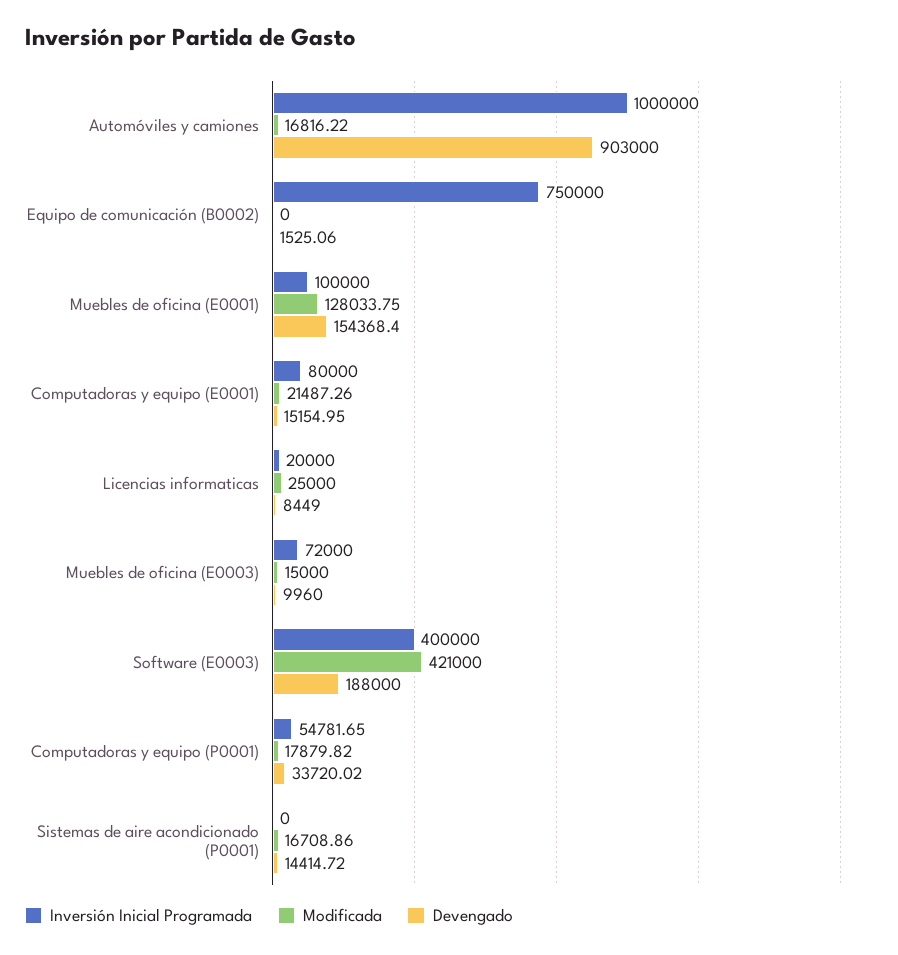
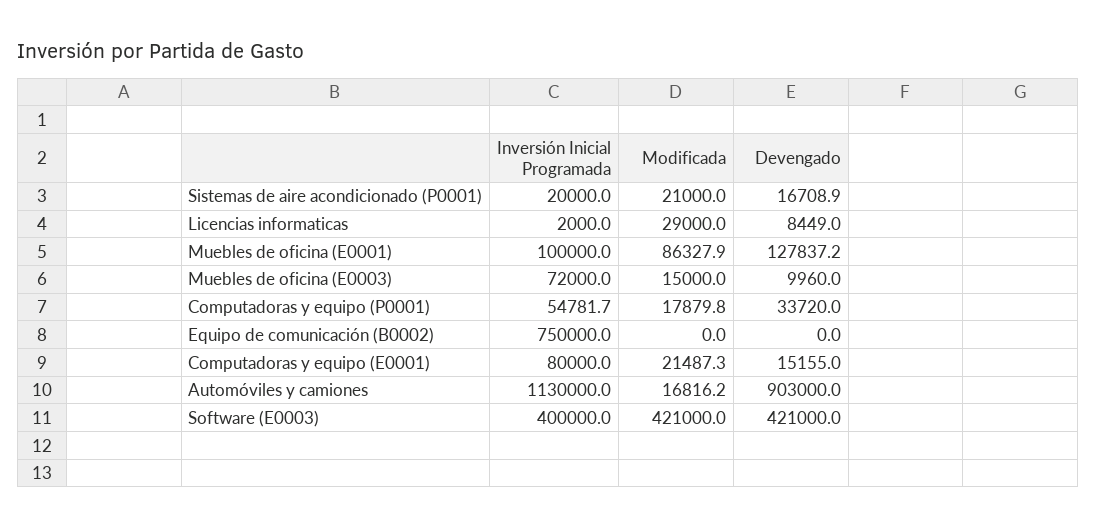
  {
    "Inversión Inicial Programada": {
-     "Automóviles y camiones": 1000000,
+     "Automóviles y camiones": 1130000,
      "Equipo de comunicación (B0002)": 750000,
      "Muebles de oficina (E0001)": 100000,
      "Computadoras y equipo (E0001)": 80000,
-     "Licencias informaticas": 20000,
+     "Licencias informaticas": 2000,
      "Muebles de oficina (E0003)": 72000,
      "Software (E0003)": 400000,
      "Computadoras y equipo (P0001)": 54781.65,
-     "Sistemas de aire acondicionado (P0001)": 0
+     "Sistemas de aire acondicionado (P0001)": 20000
    },
    "Modificada": {
      "Automóviles y camiones": 16816.22,
      "Equipo de comunicación (B0002)": 0,
-     "Muebles de oficina (E0001)": 128033.75,
+     "Muebles de oficina (E0001)": 86327.9,
      "Computadoras y equipo (E0001)": 21487.26,
-     "Licencias informaticas": 25000,
+     "Licencias informaticas": 29000,
      "Muebles de oficina (E0003)": 15000,
      "Software (E0003)": 421000,
      "Computadoras y equipo (P0001)": 17879.82,
-     "Sistemas de aire acondicionado (P0001)": 16708.86
+     "Sistemas de aire acondicionado (P0001)": 21000
    },
    "Devengado": {
      "Automóviles y camiones": 903000,
-     "Equipo de comunicación (B0002)": 1525.06,
+     "Equipo de comunicación (B0002)": 0,
-     "Muebles de oficina (E0001)": 154368.4,
+     "Muebles de oficina (E0001)": 127837.2,
      "Computadoras y equipo (E0001)": 15154.95,
      "Licencias informaticas": 8449,
      "Muebles de oficina (E0003)": 9960,
-     "Software (E0003)": 188000,
+     "Software (E0003)": 421000,
      "Computadoras y equipo (P0001)": 33720.02,
-     "Sistemas de aire acondicionado (P0001)": 14414.72
+     "Sistemas de aire acondicionado (P0001)": 16708.9
    }
  }

